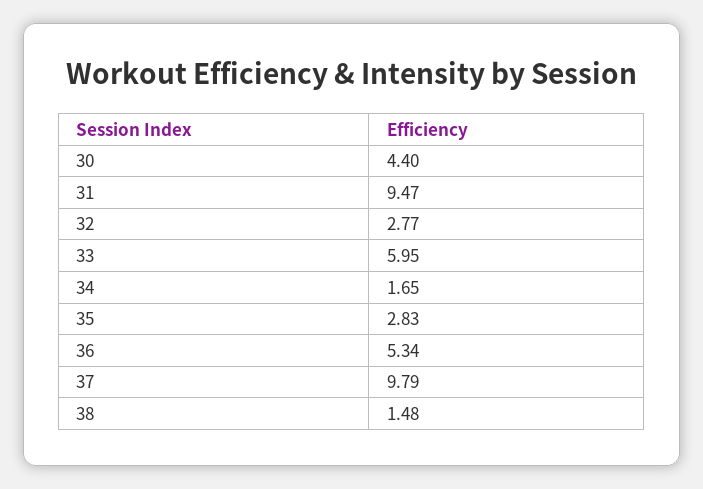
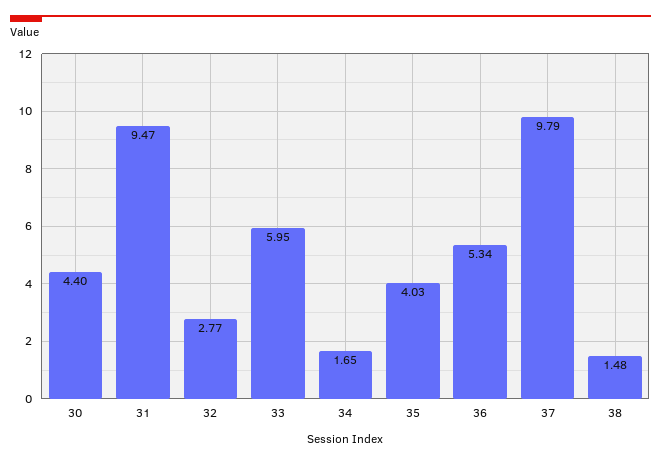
  {
    "30": 4.4,
    "31": 9.47,
    "32": 2.77,
    "33": 5.95,
    "34": 1.65,
-   "35": 2.83,
+   "35": 4.03,
    "36": 5.34,
    "37": 9.79,
    "38": 1.48
  }

